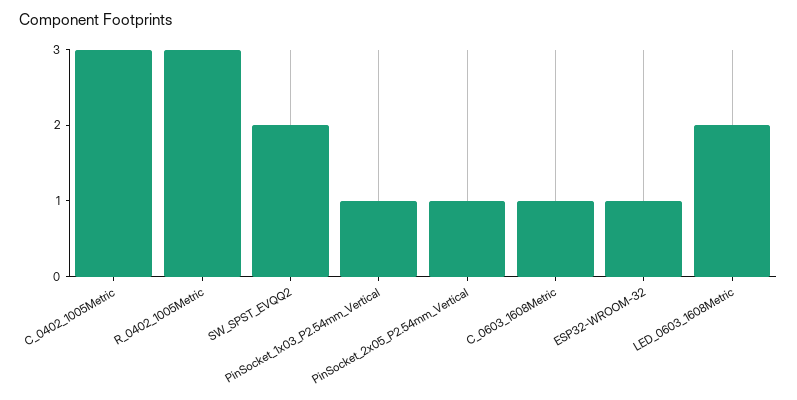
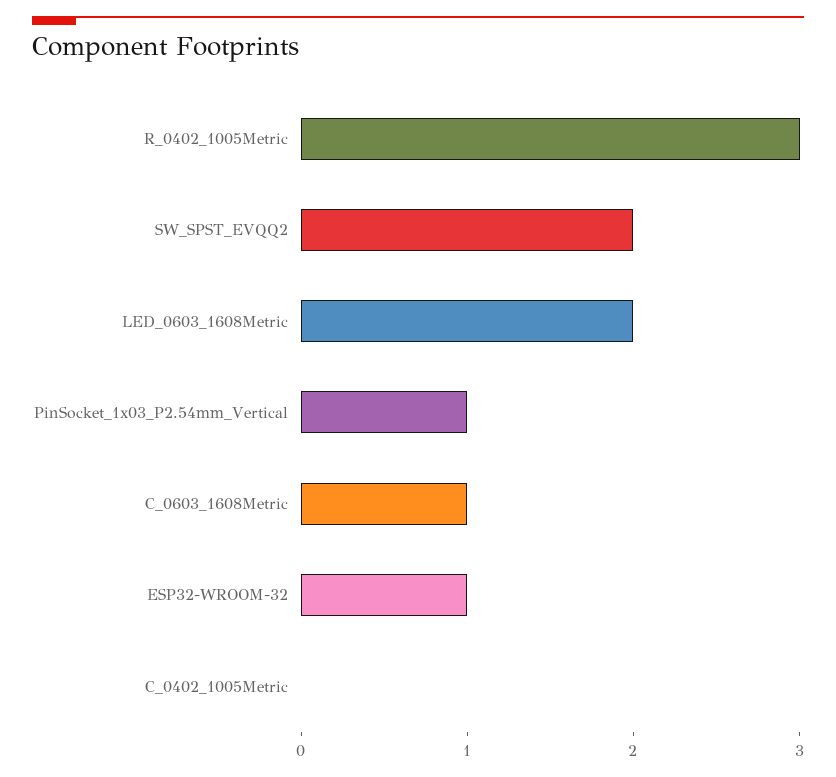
  {
-   "C_0402_1005Metric": 3,
+   "C_0402_1005Metric": 0,
    "R_0402_1005Metric": 3,
    "SW_SPST_EVQQ2": 2,
    "PinSocket_1x03_P2.54mm_Vertical": 1,
-   "PinSocket_2x05_P2.54mm_Vertical": 1,
    "C_0603_1608Metric": 1,
    "ESP32-WROOM-32": 1,
    "LED_0603_1608Metric": 2
  }

